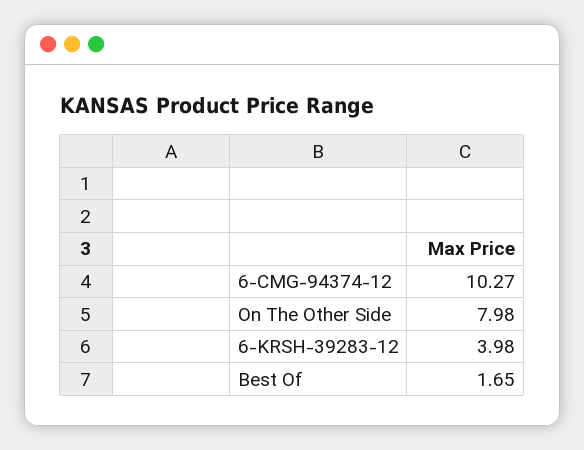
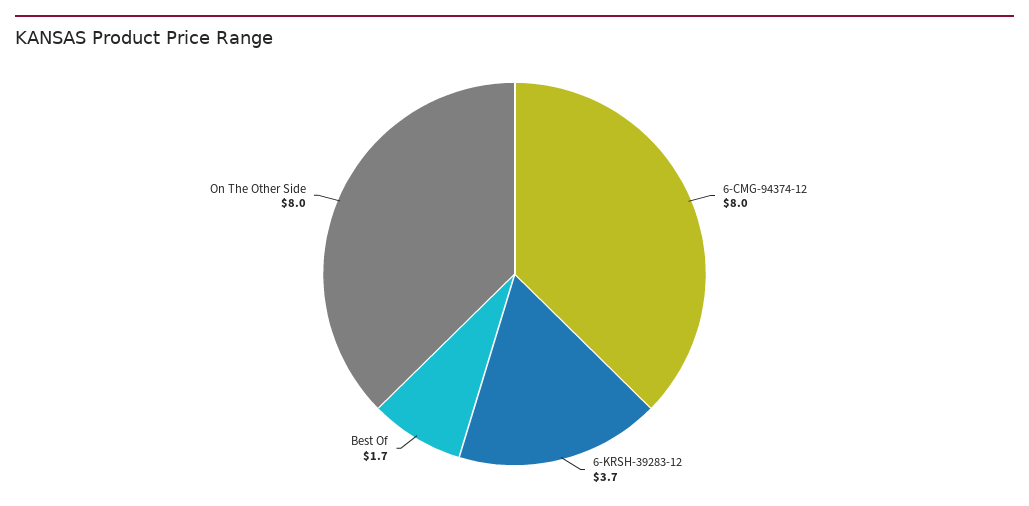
  {
-   "6-CMG-94374-12": 10.27,
+   "6-CMG-94374-12": 8,
    "On The Other Side": 7.98,
-   "6-KRSH-39283-12": 3.98,
+   "6-KRSH-39283-12": 3.7,
    "Best Of": 1.65
  }

